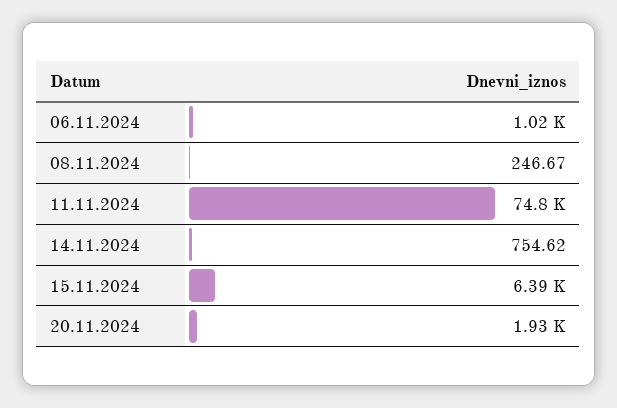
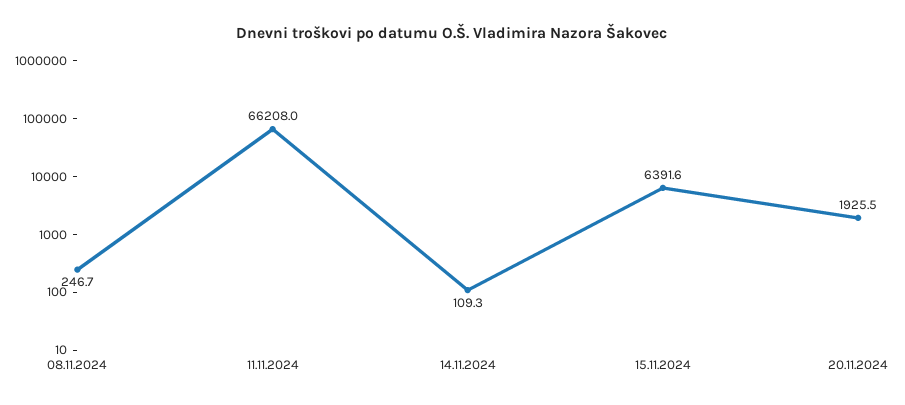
  {
-   "06.11.2024": 1020,
    "08.11.2024": 246.67,
-   "11.11.2024": 74800,
+   "11.11.2024": 66208,
-   "14.11.2024": 754.62,
+   "14.11.2024": 109.3,
    "15.11.2024": 6391.6,
    "20.11.2024": 1925.5
  }

